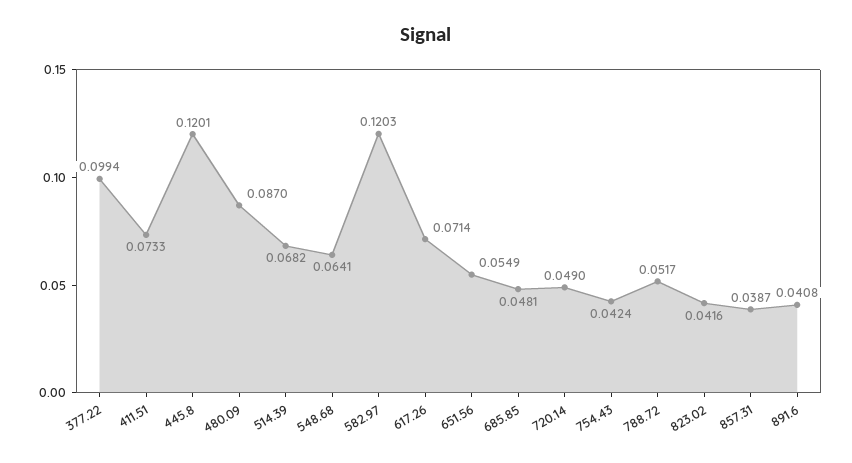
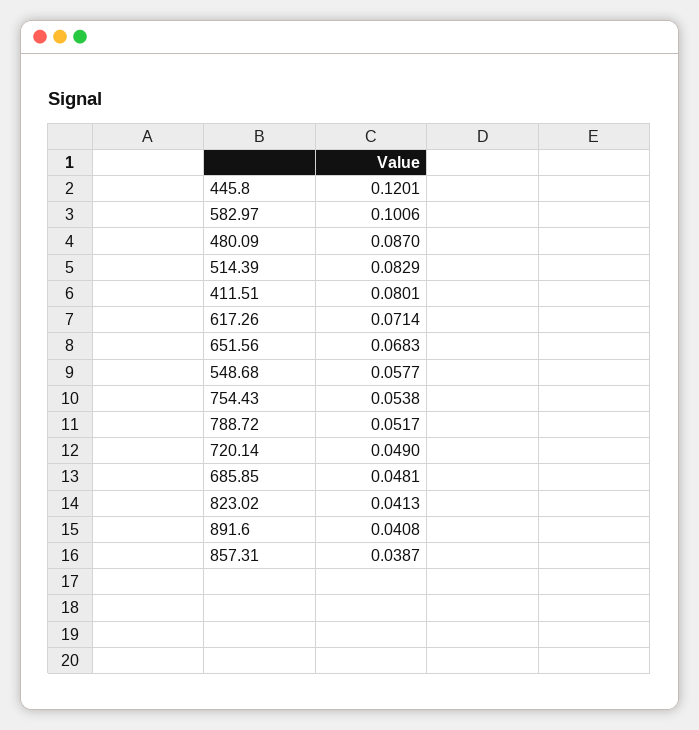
  {
-   "377.22": 0.0994,
-   "411.51": 0.0733,
+   "411.51": 0.0801,
    "445.8": 0.1201,
    "480.09": 0.087,
-   "514.39": 0.0682,
+   "514.39": 0.0829,
-   "548.68": 0.0641,
+   "548.68": 0.0577,
-   "582.97": 0.1203,
+   "582.97": 0.1006,
    "617.26": 0.0714,
-   "651.56": 0.0549,
+   "651.56": 0.0683,
    "685.85": 0.0481,
    "720.14": 0.049,
-   "754.43": 0.0424,
+   "754.43": 0.0538,
    "788.72": 0.0517,
-   "823.02": 0.0416,
+   "823.02": 0.0413,
    "857.31": 0.0387,
    "891.6": 0.0408
  }

